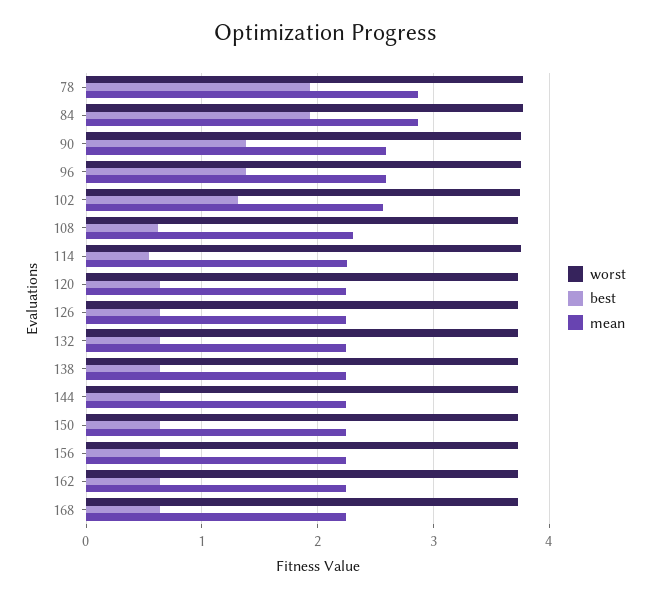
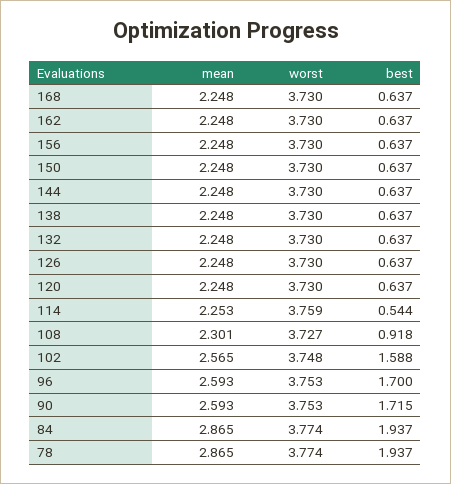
  {
    "worst": {
      "78": 3.774,
      "84": 3.774,
      "90": 3.753,
      "96": 3.753,
      "102": 3.748,
      "108": 3.727,
      "114": 3.759,
      "120": 3.73,
      "126": 3.73,
      "132": 3.73,
      "138": 3.73,
      "144": 3.73,
      "150": 3.73,
      "156": 3.73,
      "162": 3.73,
      "168": 3.73
    },
    "best": {
      "78": 1.937,
      "84": 1.937,
-     "90": 1.4,
+     "90": 1.715,
-     "96": 1.4,
+     "96": 1.7,
-     "102": 1.3,
+     "102": 1.588,
-     "108": 0.6,
+     "108": 0.918,
      "114": 0.544,
      "120": 0.637,
      "126": 0.637,
      "132": 0.637,
      "138": 0.637,
      "144": 0.637,
      "150": 0.637,
      "156": 0.637,
      "162": 0.637,
      "168": 0.637
    },
    "mean": {
      "78": 2.865,
      "84": 2.865,
      "90": 2.593,
      "96": 2.593,
      "102": 2.565,
      "108": 2.301,
      "114": 2.253,
      "120": 2.248,
      "126": 2.248,
      "132": 2.248,
      "138": 2.248,
      "144": 2.248,
      "150": 2.248,
      "156": 2.248,
      "162": 2.248,
      "168": 2.248
    }
  }

